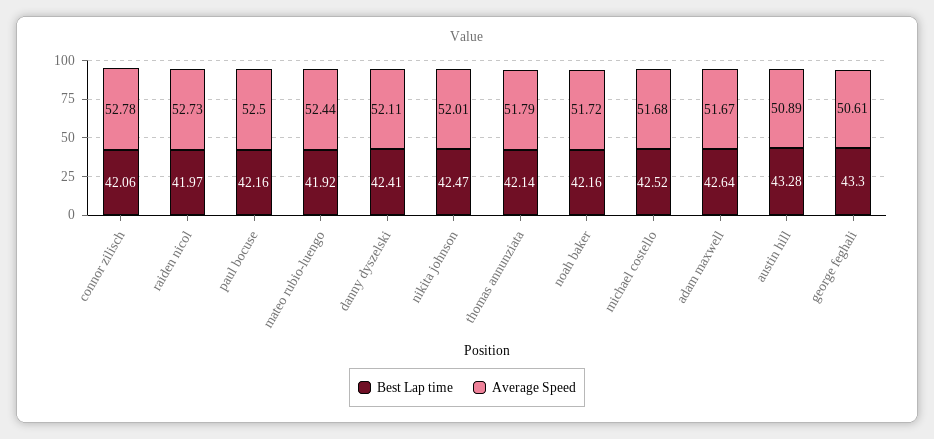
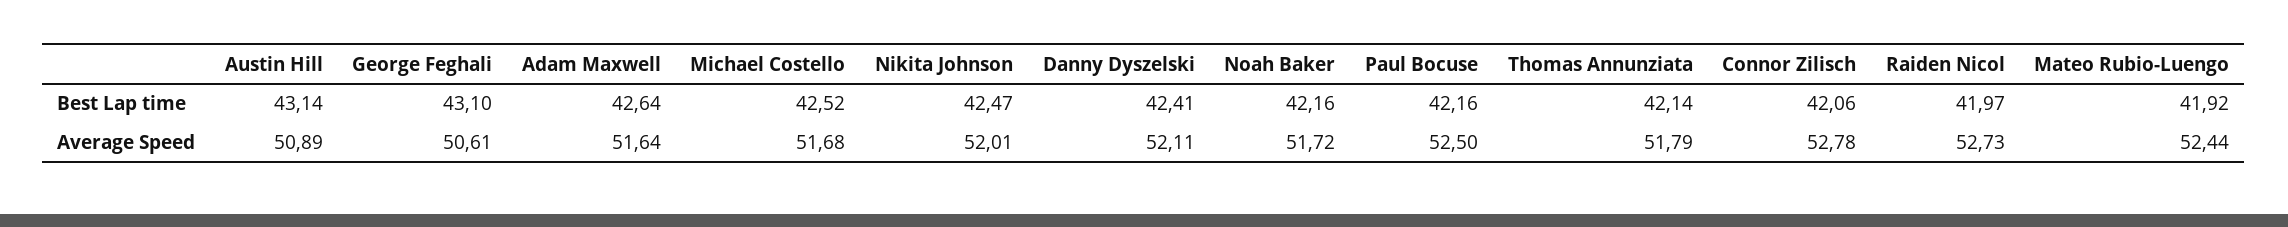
  {
    "Best Lap time": {
      "connor zilisch": 42.06,
      "raiden nicol": 41.97,
      "paul bocuse": 42.16,
      "mateo rubio-luengo": 41.92,
      "danny dyszelski": 42.41,
      "nikita johnson": 42.47,
      "thomas annunziata": 42.14,
      "noah baker": 42.16,
      "michael costello": 42.52,
      "adam maxwell": 42.64,
-     "austin hill": 43.28,
+     "austin hill": 43.14,
-     "george feghali": 43.3
+     "george feghali": 43.1
    },
    "Average Speed": {
      "connor zilisch": 52.78,
      "raiden nicol": 52.73,
      "paul bocuse": 52.5,
      "mateo rubio-luengo": 52.44,
      "danny dyszelski": 52.11,
      "nikita johnson": 52.01,
      "thomas annunziata": 51.79,
      "noah baker": 51.72,
      "michael costello": 51.68,
-     "adam maxwell": 51.67,
+     "adam maxwell": 51.64,
      "austin hill": 50.89,
      "george feghali": 50.61
    }
  }

